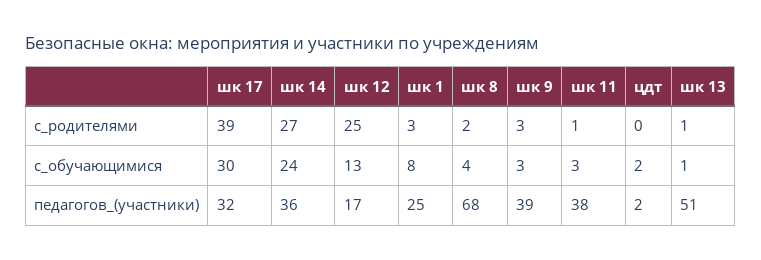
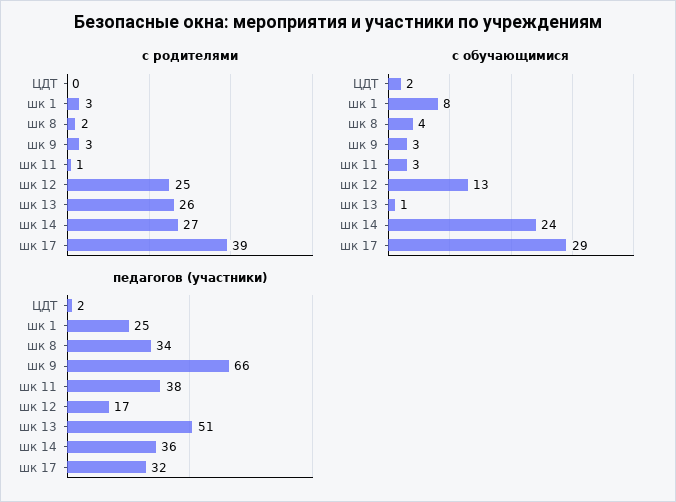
  {
    "с_родителями": {
      "шк 17": 39,
      "шк 14": 27,
      "шк 12": 25,
      "шк 1": 3,
      "шк 8": 2,
      "шк 9": 3,
      "шк 11": 1,
      "цдт": 0,
-     "шк 13": 1
+     "шк 13": 26
    },
    "с_обучающимися": {
-     "шк 17": 30,
+     "шк 17": 29,
      "шк 14": 24,
      "шк 12": 13,
      "шк 1": 8,
      "шк 8": 4,
      "шк 9": 3,
      "шк 11": 3,
      "цдт": 2,
      "шк 13": 1
    },
    "педагогов_(участники)": {
      "шк 17": 32,
      "шк 14": 36,
      "шк 12": 17,
      "шк 1": 25,
-     "шк 8": 68,
+     "шк 8": 34,
-     "шк 9": 39,
+     "шк 9": 66,
      "шк 11": 38,
      "цдт": 2,
      "шк 13": 51
    }
  }

